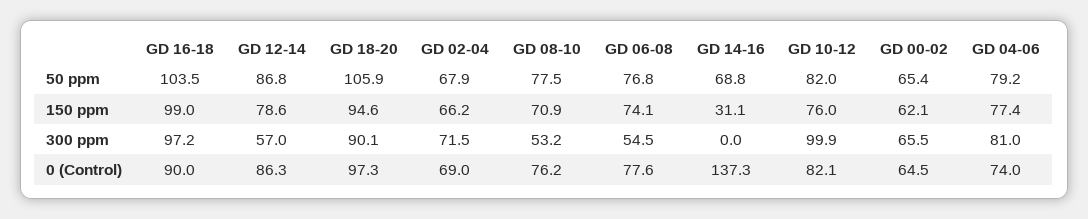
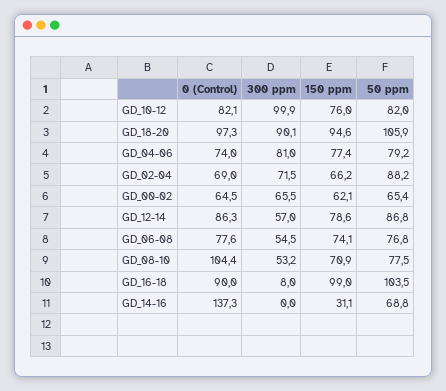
  {
    "GD 16-18": {
      "50 ppm": 103.5,
      "150 ppm": 99,
-     "300 ppm": 97.2,
+     "300 ppm": 8,
      "0 (Control)": 90
    },
    "GD 12-14": {
      "50 ppm": 86.8,
      "150 ppm": 78.6,
      "300 ppm": 57,
      "0 (Control)": 86.3
    },
    "GD 18-20": {
      "50 ppm": 105.9,
      "150 ppm": 94.6,
      "300 ppm": 90.1,
      "0 (Control)": 97.3
    },
    "GD 02-04": {
-     "50 ppm": 67.9,
+     "50 ppm": 88.2,
      "150 ppm": 66.2,
      "300 ppm": 71.5,
      "0 (Control)": 69
    },
    "GD 08-10": {
      "50 ppm": 77.5,
      "150 ppm": 70.9,
      "300 ppm": 53.2,
-     "0 (Control)": 76.2
+     "0 (Control)": 104.4
    },
    "GD 06-08": {
      "50 ppm": 76.8,
      "150 ppm": 74.1,
      "300 ppm": 54.5,
      "0 (Control)": 77.6
    },
    "GD 14-16": {
      "50 ppm": 68.8,
      "150 ppm": 31.1,
      "300 ppm": 0,
      "0 (Control)": 137.3
    },
    "GD 10-12": {
      "50 ppm": 82,
      "150 ppm": 76,
      "300 ppm": 99.9,
      "0 (Control)": 82.1
    },
    "GD 00-02": {
      "50 ppm": 65.4,
      "150 ppm": 62.1,
      "300 ppm": 65.5,
      "0 (Control)": 64.5
    },
    "GD 04-06": {
      "50 ppm": 79.2,
      "150 ppm": 77.4,
      "300 ppm": 81,
      "0 (Control)": 74
    }
  }

